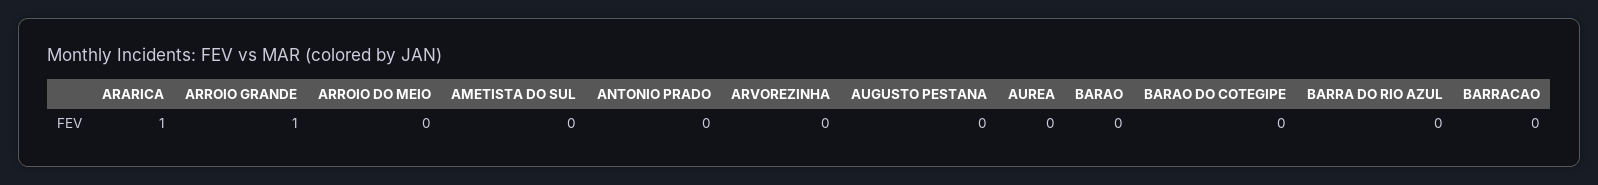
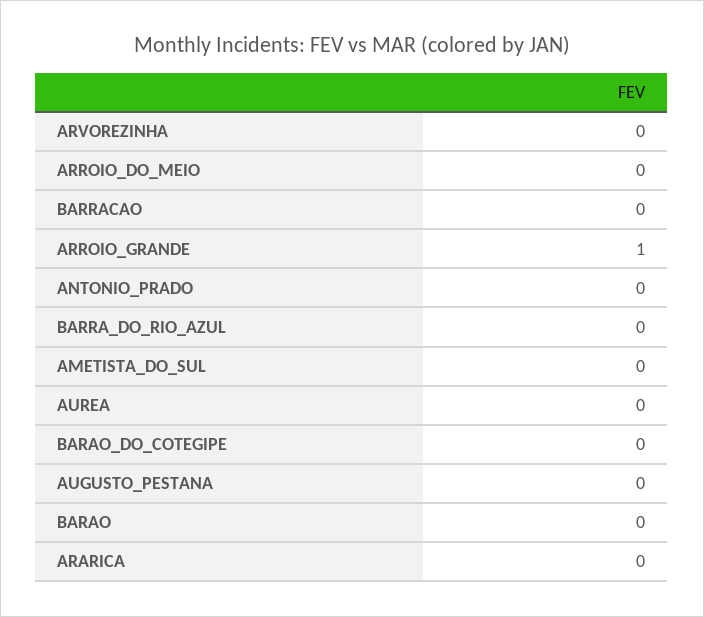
  {
-   "ARARICA": 1,
+   "ARARICA": 0,
    "ARROIO GRANDE": 1,
    "ARROIO DO MEIO": 0,
    "AMETISTA DO SUL": 0,
    "ANTONIO PRADO": 0,
    "ARVOREZINHA": 0,
    "AUGUSTO PESTANA": 0,
    "AUREA": 0,
    "BARAO": 0,
    "BARAO DO COTEGIPE": 0,
    "BARRA DO RIO AZUL": 0,
    "BARRACAO": 0
  }

